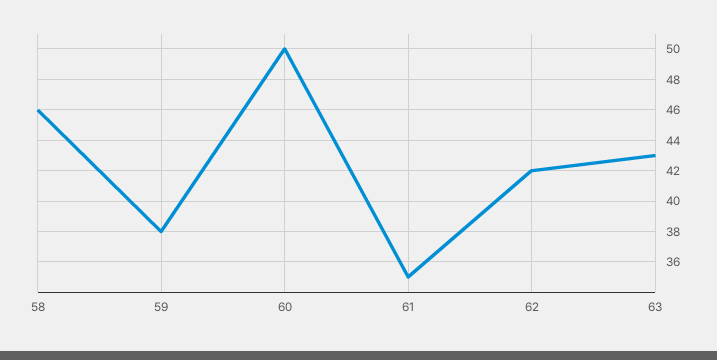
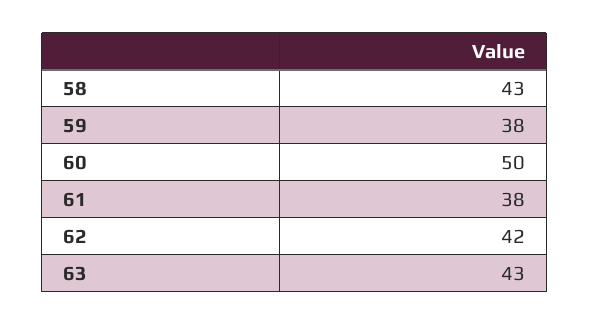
  {
-   "58": 46,
+   "58": 43,
    "59": 38,
    "60": 50,
-   "61": 35,
+   "61": 38,
    "62": 42,
    "63": 43
  }

